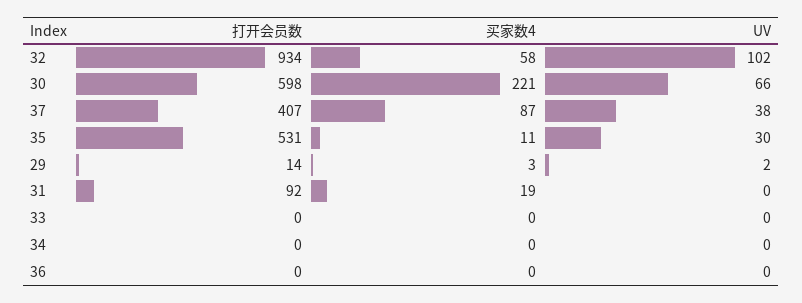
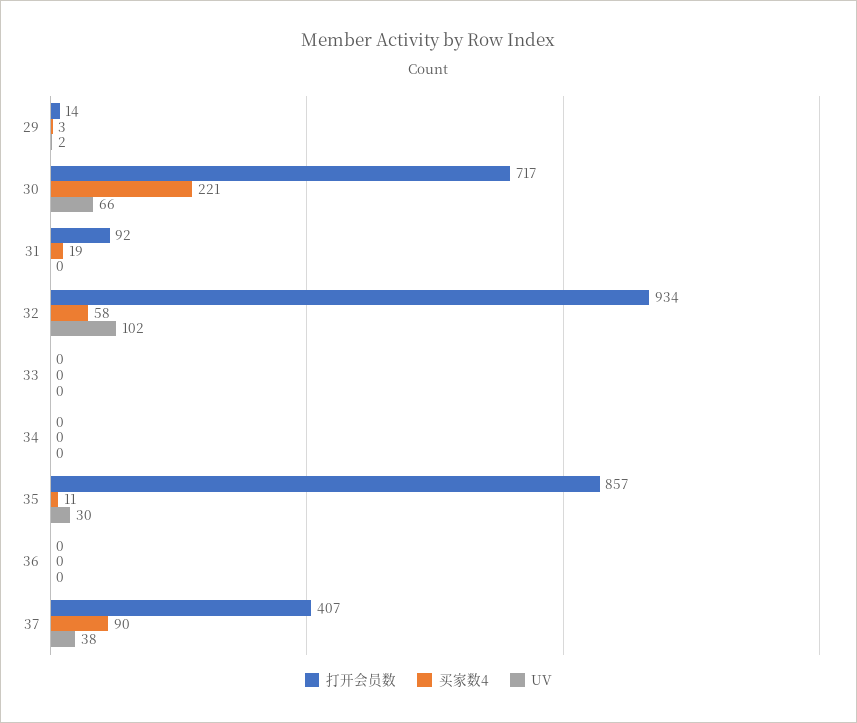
  {
    "打开会员数": {
      "32": 934,
-     "30": 598,
+     "30": 717,
      "37": 407,
-     "35": 531,
+     "35": 857,
      "29": 14,
      "31": 92,
      "33": 0,
      "34": 0,
      "36": 0
    },
    "买家数4": {
      "32": 58,
      "30": 221,
-     "37": 87,
+     "37": 90,
      "35": 11,
      "29": 3,
      "31": 19,
      "33": 0,
      "34": 0,
      "36": 0
    },
    "UV": {
      "32": 102,
      "30": 66,
      "37": 38,
      "35": 30,
      "29": 2,
      "31": 0,
      "33": 0,
      "34": 0,
      "36": 0
    }
  }

